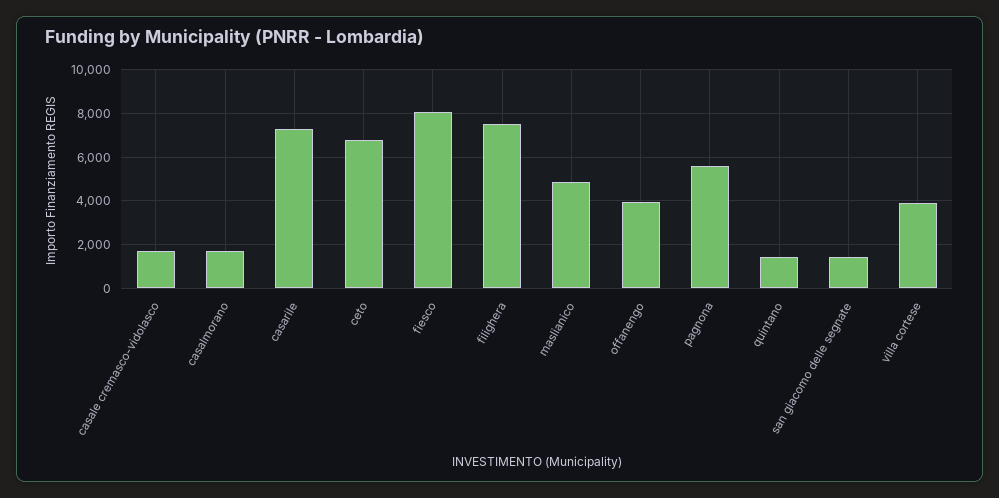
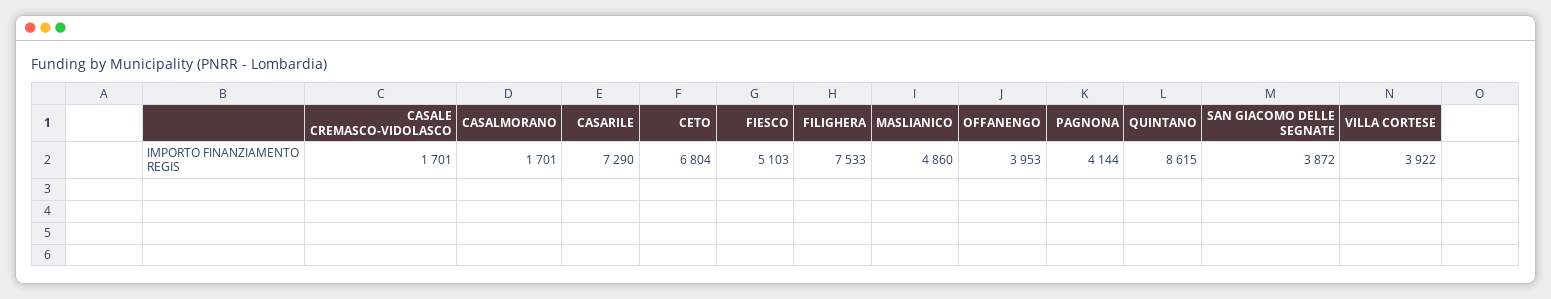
  {
    "casale cremasco-vidolasco": 1701,
    "casalmorano": 1701,
    "casarile": 7290,
    "ceto": 6804,
-   "fiesco": 8000,
+   "fiesco": 5103,
    "filighera": 7533,
    "maslianico": 4860,
    "offanengo": 3953,
-   "pagnona": 5500,
+   "pagnona": 4144,
-   "quintano": 1500,
+   "quintano": 8615,
-   "san giacomo delle segnate": 1500,
+   "san giacomo delle segnate": 3872,
    "villa cortese": 3922
  }

